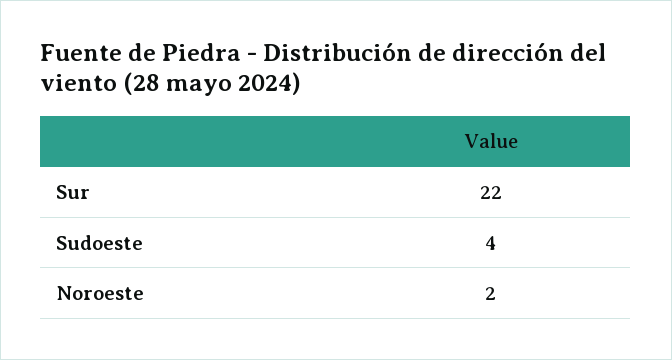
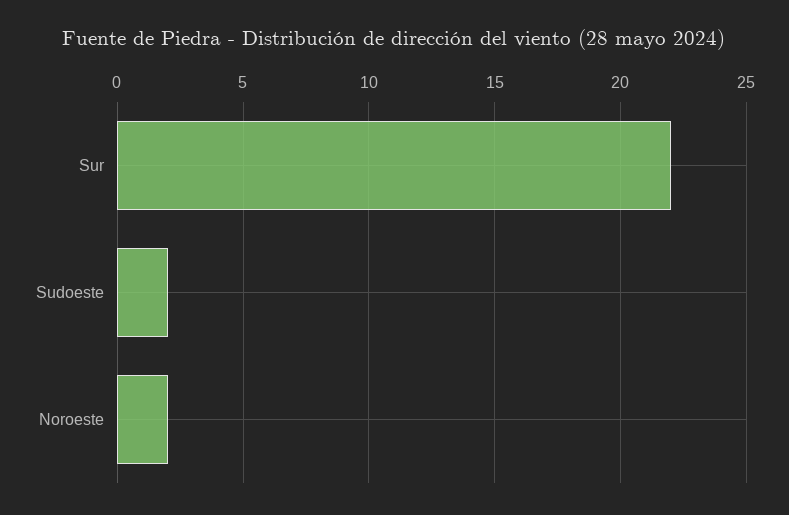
  {
    "Sur": 22,
-   "Sudoeste": 4,
+   "Sudoeste": 2,
    "Noroeste": 2
  }

